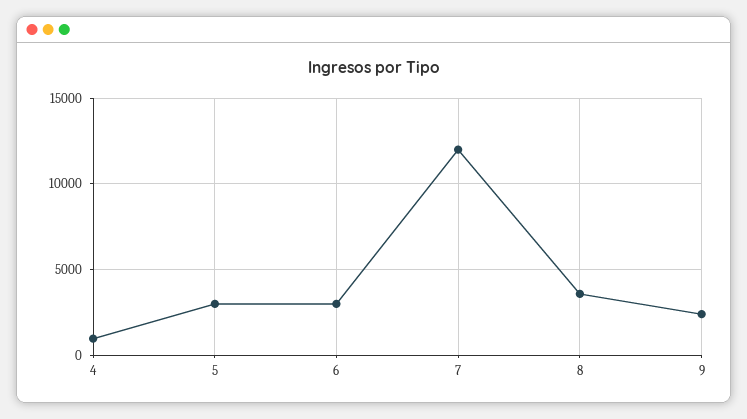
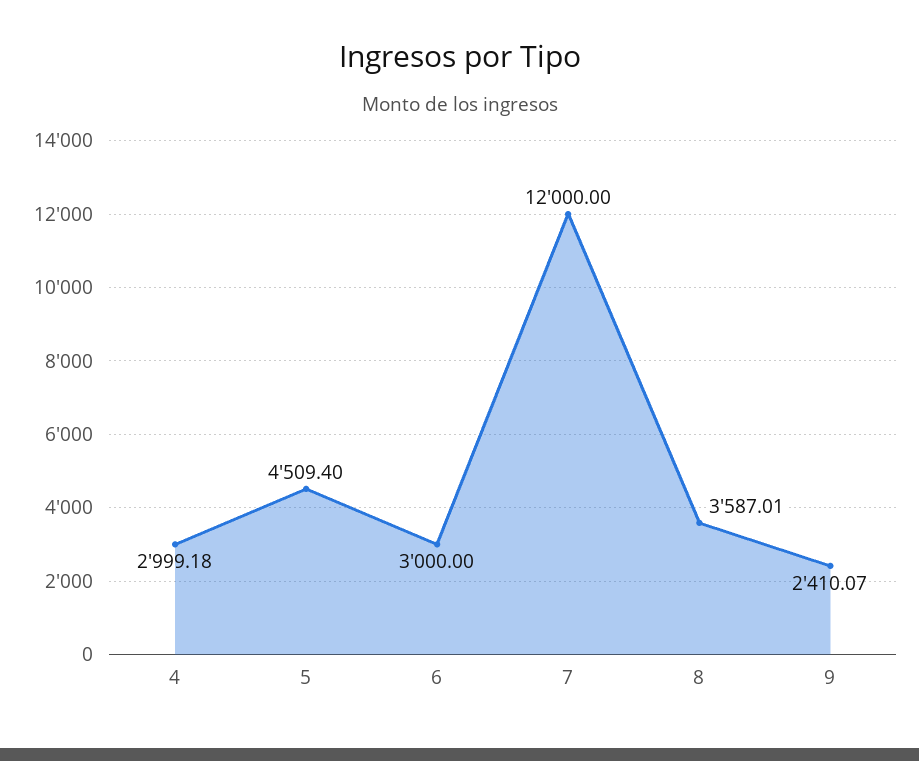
  {
-   "4": 1000,
+   "4": 2999.18,
-   "5": 3000,
+   "5": 4509.4,
    "6": 3000,
    "7": 12000,
    "8": 3587.01,
    "9": 2410.07
  }

